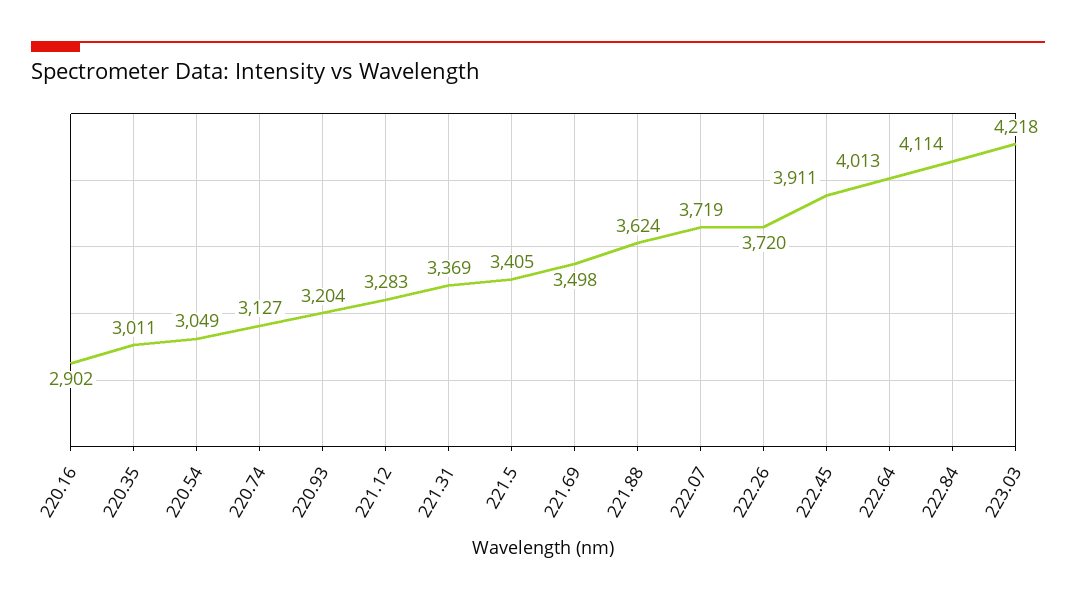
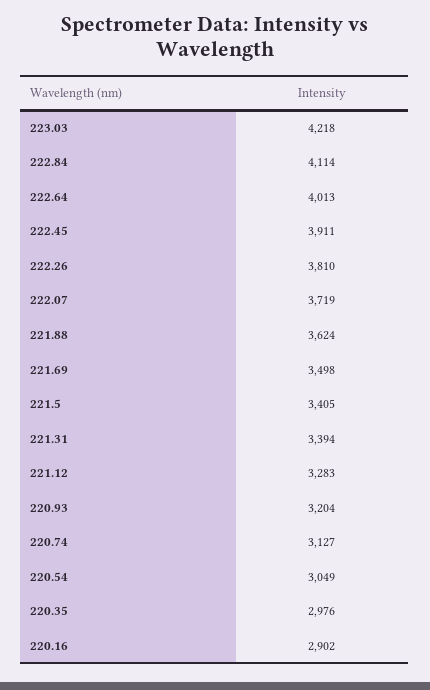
  {
    "220.16": 2902,
-   "220.35": 3011,
+   "220.35": 2976,
    "220.54": 3049,
    "220.74": 3127,
    "220.93": 3204,
    "221.12": 3283,
-   "221.31": 3369,
+   "221.31": 3394,
    "221.5": 3405,
    "221.69": 3498,
    "221.88": 3624,
    "222.07": 3719,
-   "222.26": 3720,
+   "222.26": 3810,
    "222.45": 3911,
    "222.64": 4013,
    "222.84": 4114,
    "223.03": 4218
  }

